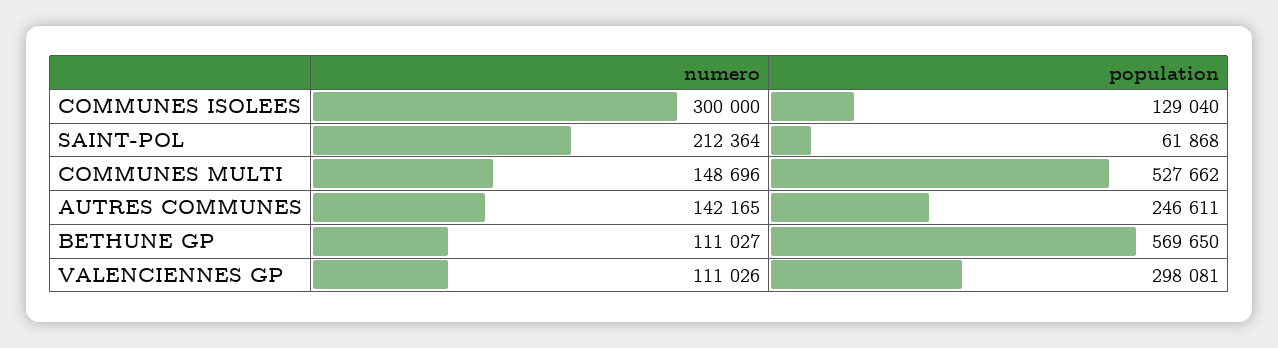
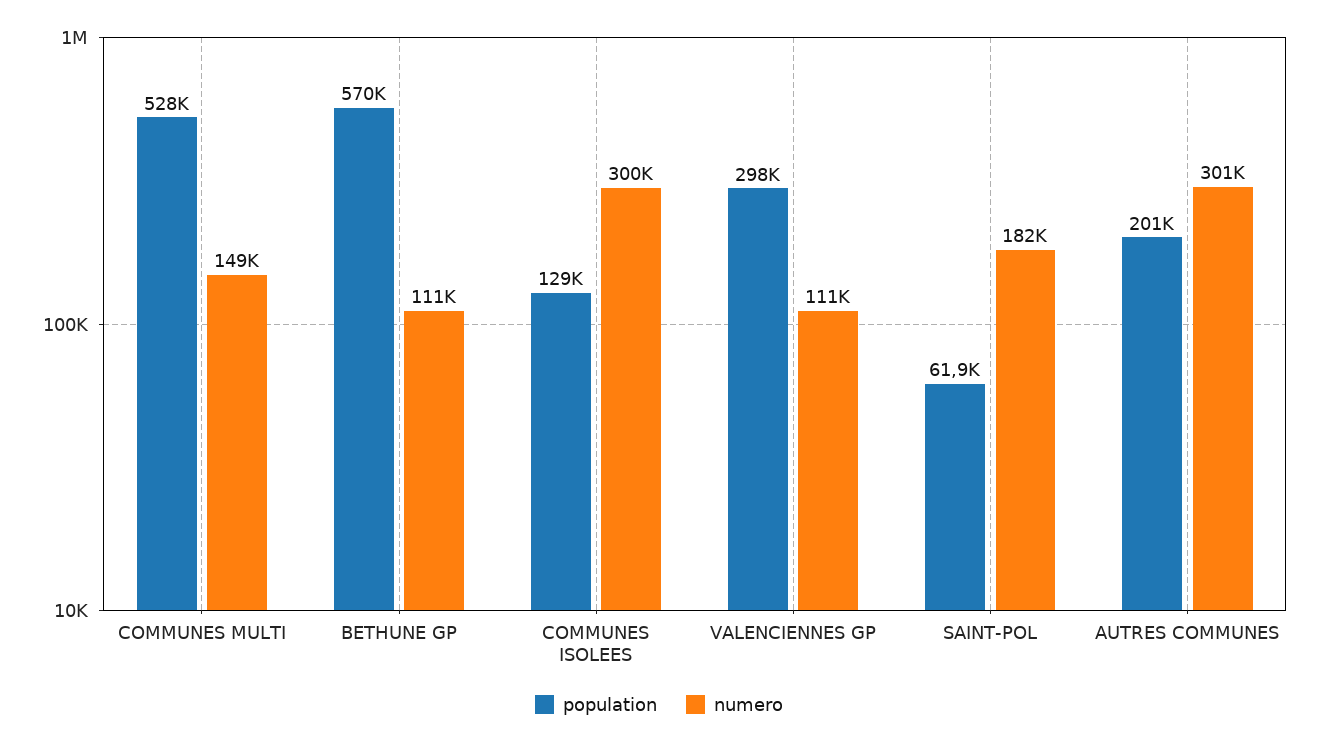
  {
    "numero": {
      "COMMUNES ISOLEES": 300000,
-     "SAINT-POL": 212364,
+     "SAINT-POL": 182000,
      "COMMUNES MULTI": 148696,
-     "AUTRES COMMUNES": 142165,
+     "AUTRES COMMUNES": 301000,
      "BETHUNE GP": 111027,
      "VALENCIENNES GP": 111026
    },
    "population": {
      "COMMUNES ISOLEES": 129040,
      "SAINT-POL": 61868,
      "COMMUNES MULTI": 527662,
-     "AUTRES COMMUNES": 246611,
+     "AUTRES COMMUNES": 201000,
      "BETHUNE GP": 569650,
      "VALENCIENNES GP": 298081
    }
  }

